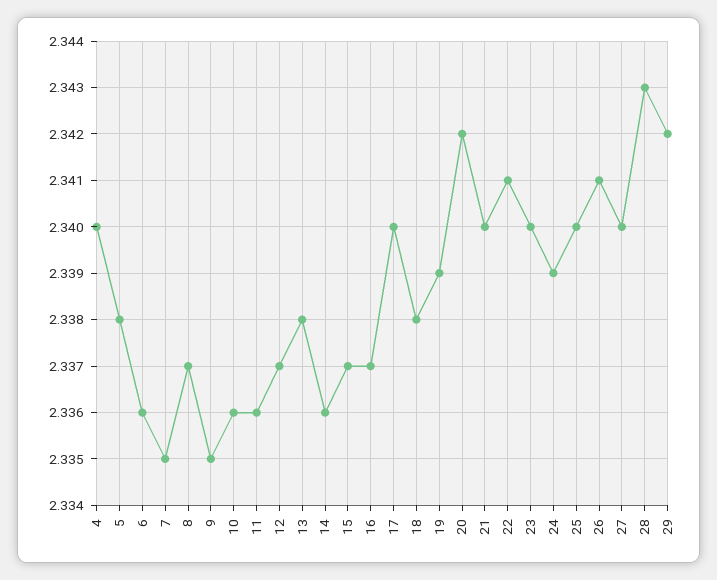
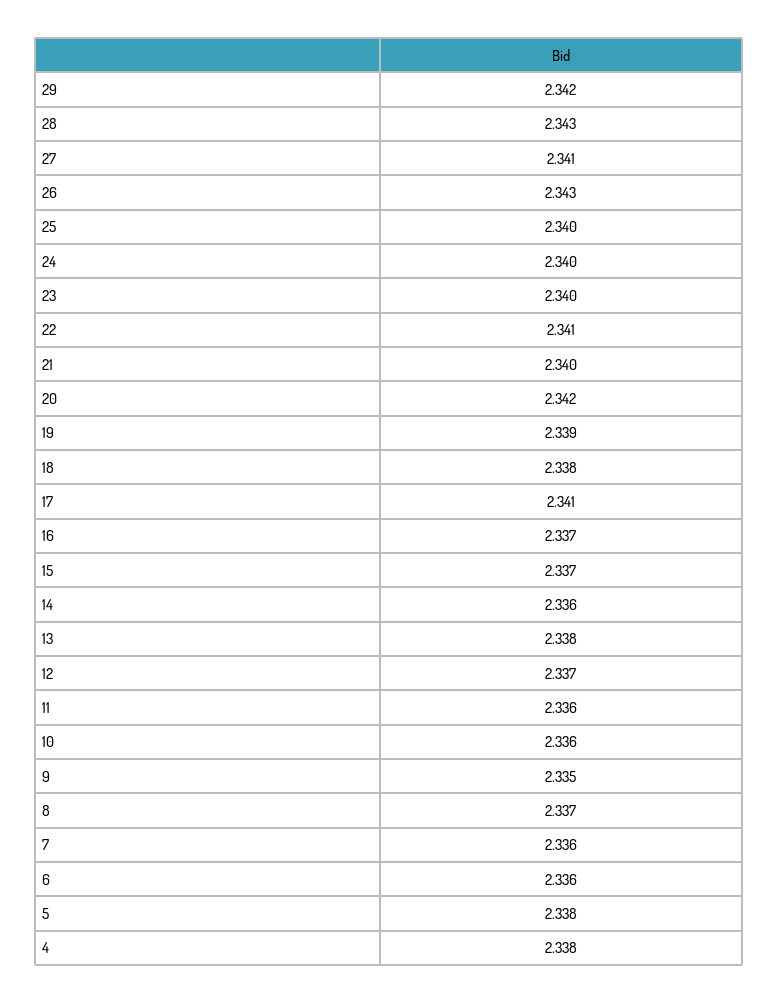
  {
-   "4": 2.34,
+   "4": 2.338,
    "5": 2.338,
    "6": 2.336,
-   "7": 2.335,
+   "7": 2.336,
    "8": 2.337,
    "9": 2.335,
    "10": 2.336,
    "11": 2.336,
    "12": 2.337,
    "13": 2.338,
    "14": 2.336,
    "15": 2.337,
    "16": 2.337,
-   "17": 2.34,
+   "17": 2.341,
    "18": 2.338,
    "19": 2.339,
    "20": 2.342,
    "21": 2.34,
    "22": 2.341,
    "23": 2.34,
-   "24": 2.339,
+   "24": 2.34,
    "25": 2.34,
-   "26": 2.341,
+   "26": 2.343,
-   "27": 2.34,
+   "27": 2.341,
    "28": 2.343,
    "29": 2.342
  }

